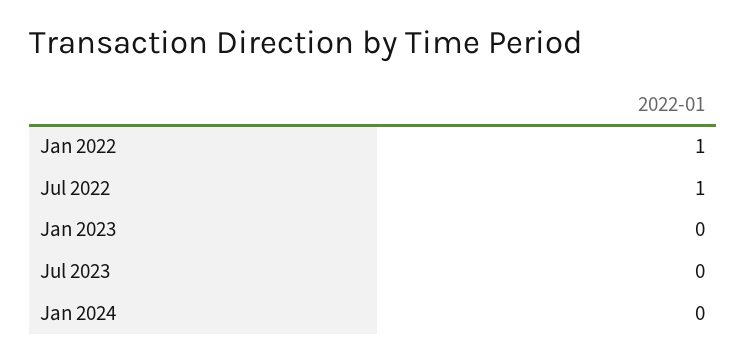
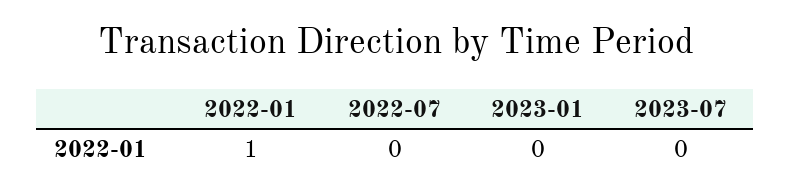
  {
    "Jan 2022": 1,
-   "Jul 2022": 1,
+   "Jul 2022": 0,
    "Jan 2023": 0,
-   "Jul 2023": 0,
+   "Jul 2023": 0
-   "Jan 2024": 0
  }

